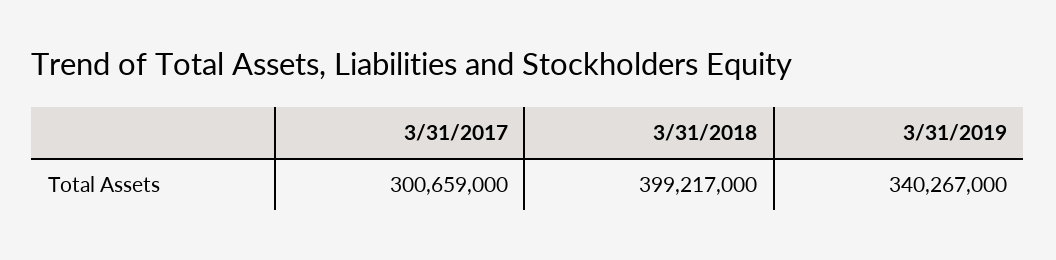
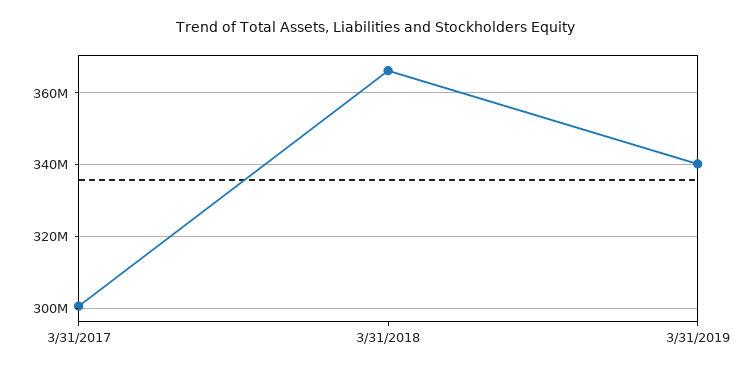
  {
    "3/31/2017": 300659000,
-   "3/31/2018": 399217000,
+   "3/31/2018": 366000000,
    "3/31/2019": 340267000
  }

